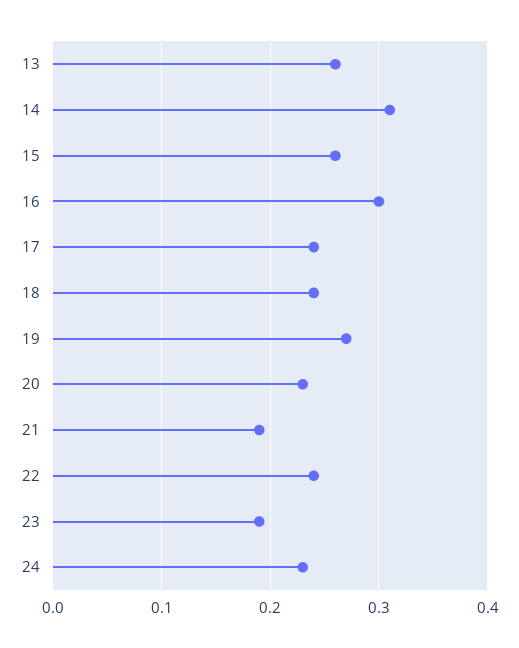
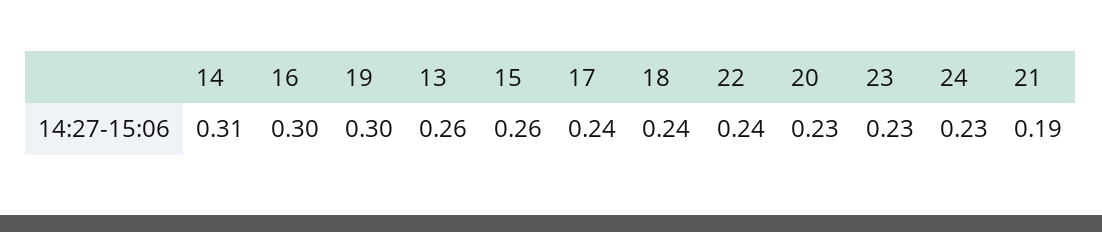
  {
    "13": 0.26,
    "14": 0.31,
    "15": 0.26,
    "16": 0.3,
    "17": 0.24,
    "18": 0.24,
-   "19": 0.27,
+   "19": 0.3,
    "20": 0.23,
    "21": 0.19,
    "22": 0.24,
-   "23": 0.19,
+   "23": 0.23,
    "24": 0.23
  }

